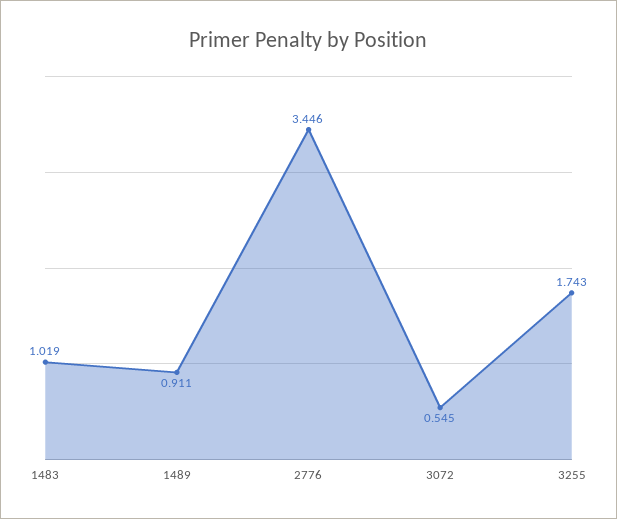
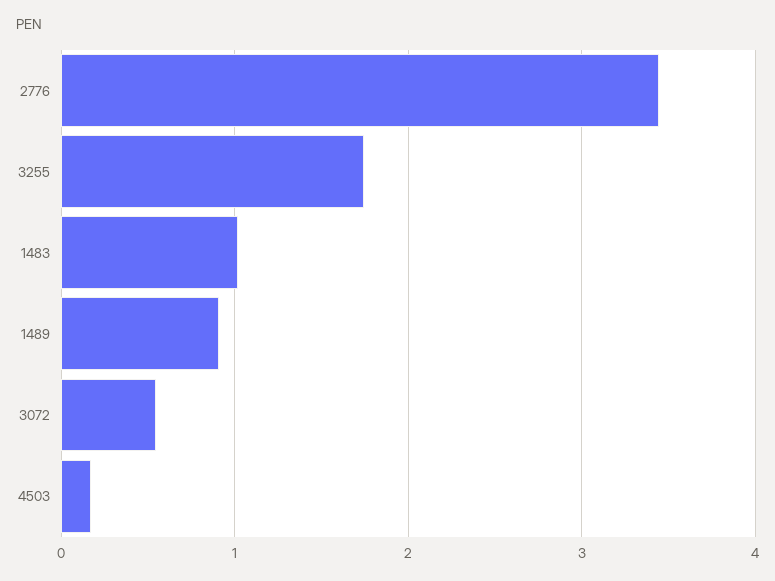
  {
    "1483": 1.019,
    "1489": 0.911,
    "2776": 3.446,
    "3072": 0.545,
-   "3255": 1.743
+   "3255": 1.743,
+   "4503": 0.2
  }

